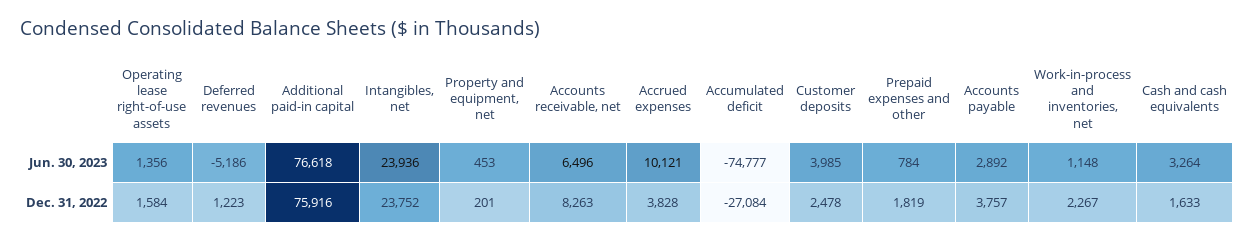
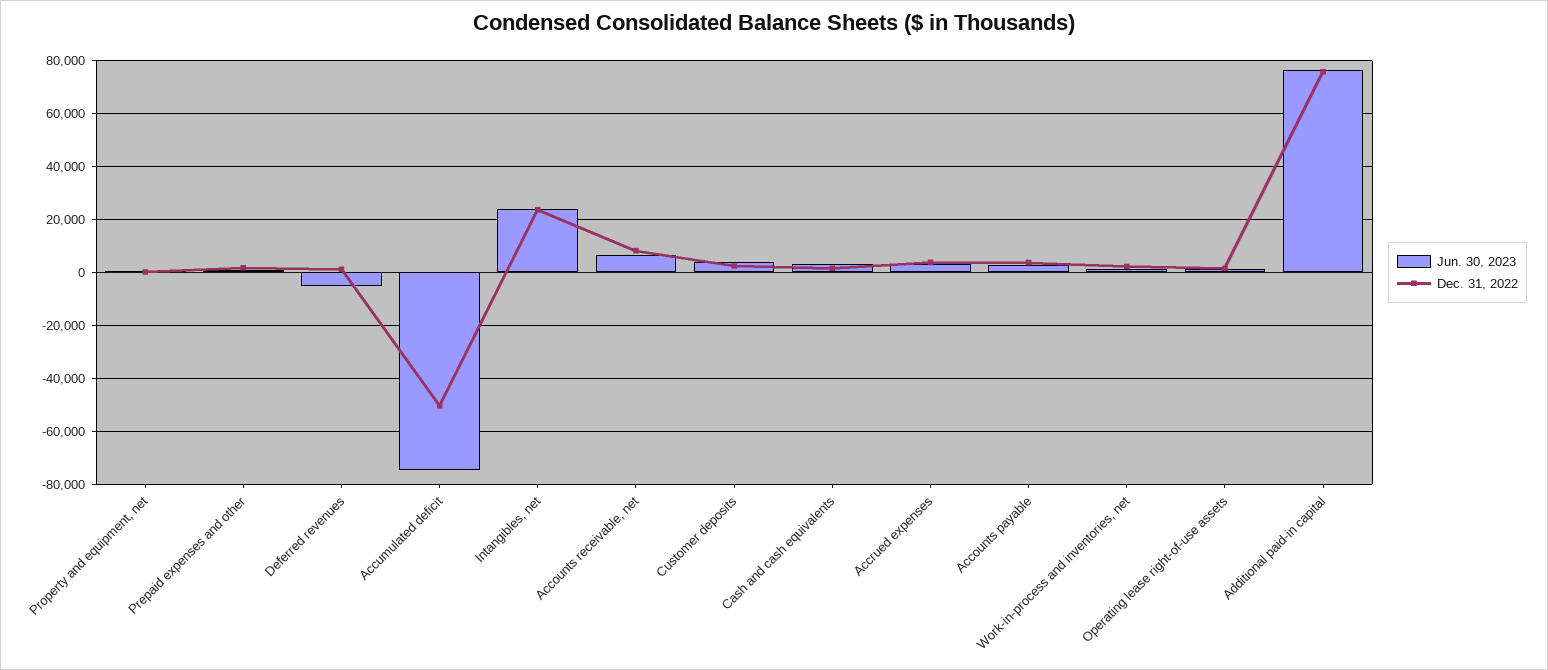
  {
    "Jun. 30, 2023": {
      "Operating lease right-of-use assets": 1356,
      "Deferred revenues": -5186,
      "Additional paid-in capital": 76618,
      "Intangibles, net": 23936,
      "Property and equipment, net": 453,
      "Accounts receivable, net": 6496,
-     "Accrued expenses": 10121,
+     "Accrued expenses": 2500,
      "Accumulated deficit": -74777,
      "Customer deposits": 3985,
      "Prepaid expenses and other": 784,
      "Accounts payable": 2892,
      "Work-in-process and inventories, net": 1148,
      "Cash and cash equivalents": 3264
    },
    "Dec. 31, 2022": {
      "Operating lease right-of-use assets": 1584,
      "Deferred revenues": 1223,
      "Additional paid-in capital": 75916,
      "Intangibles, net": 23752,
      "Property and equipment, net": 201,
      "Accounts receivable, net": 8263,
      "Accrued expenses": 3828,
-     "Accumulated deficit": -27084,
+     "Accumulated deficit": -50000,
      "Customer deposits": 2478,
      "Prepaid expenses and other": 1819,
      "Accounts payable": 3757,
      "Work-in-process and inventories, net": 2267,
      "Cash and cash equivalents": 1633
    }
  }

